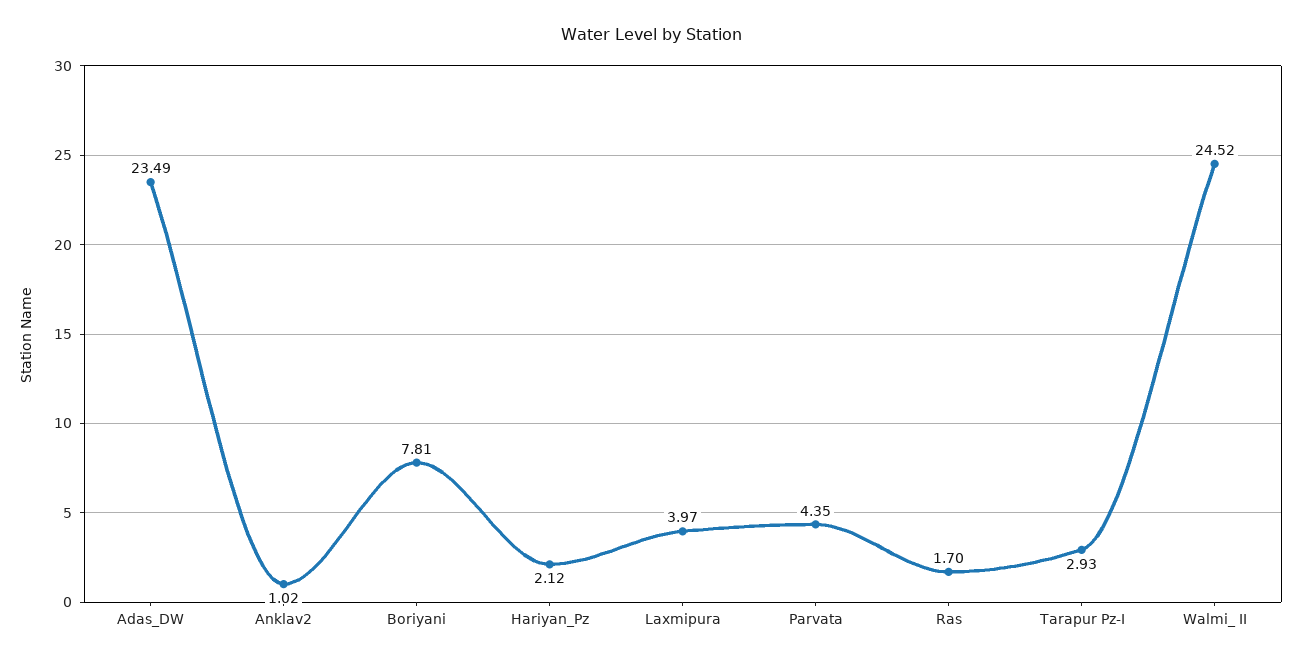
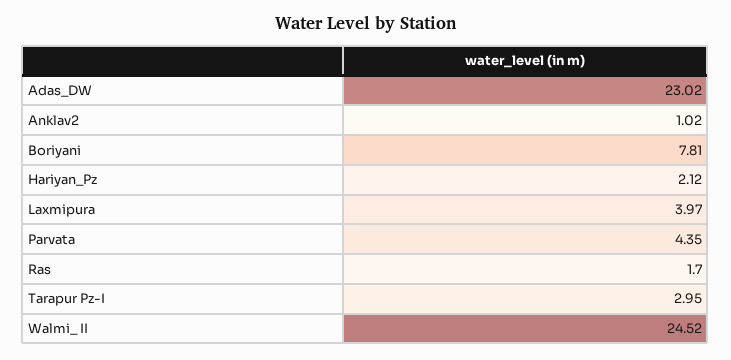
  {
-   "Adas_DW": 23.49,
+   "Adas_DW": 23.02,
    "Anklav2": 1.02,
    "Boriyani": 7.81,
    "Hariyan_Pz": 2.12,
    "Laxmipura": 3.97,
    "Parvata": 4.35,
    "Ras": 1.7,
-   "Tarapur Pz-I": 2.93,
+   "Tarapur Pz-I": 2.95,
    "Walmi_ II": 24.52
  }

